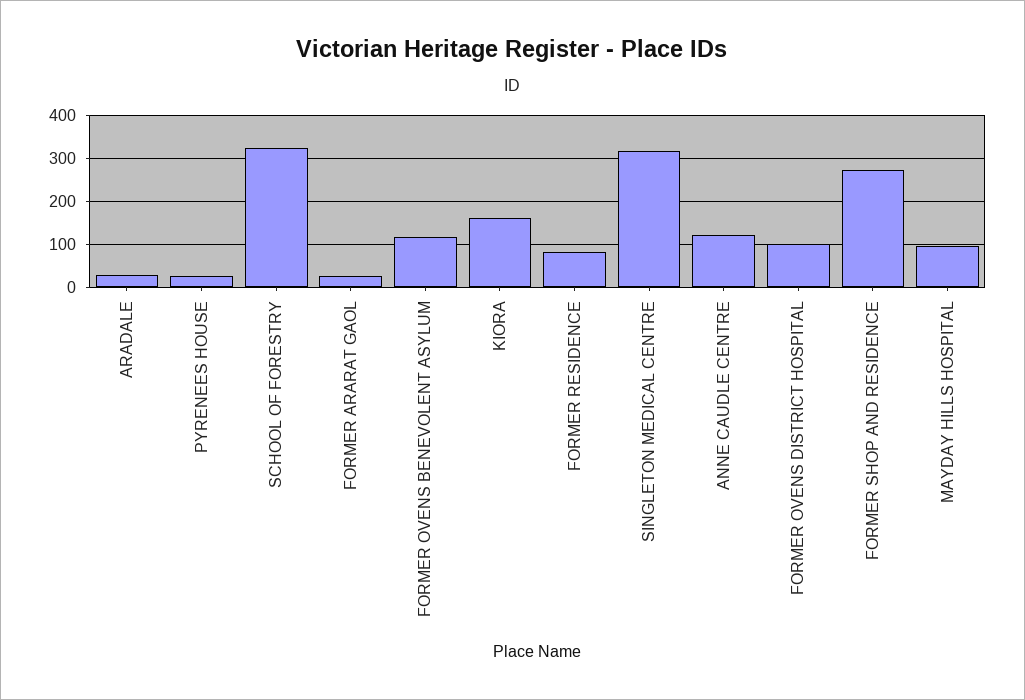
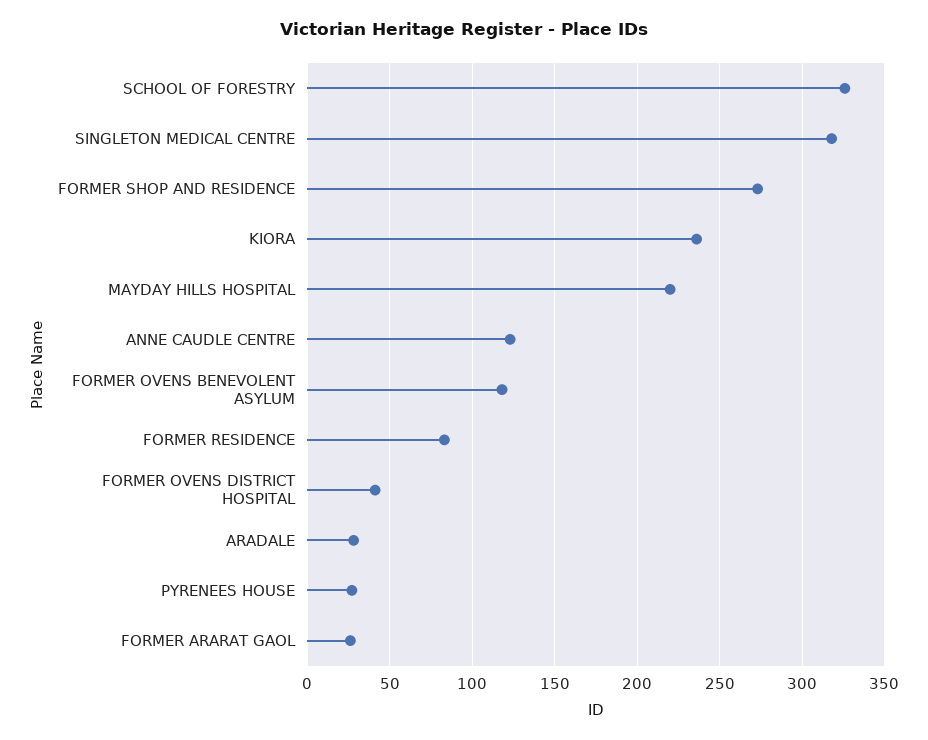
  {
    "ARADALE": 30,
    "PYRENEES HOUSE": 25,
    "SCHOOL OF FORESTRY": 325,
    "FORMER ARARAT GAOL": 25,
    "FORMER OVENS BENEVOLENT ASYLUM": 120,
-   "KIORA": 160,
+   "KIORA": 235,
    "FORMER RESIDENCE": 85,
    "SINGLETON MEDICAL CENTRE": 320,
    "ANNE CAUDLE CENTRE": 125,
-   "FORMER OVENS DISTRICT HOSPITAL": 100,
+   "FORMER OVENS DISTRICT HOSPITAL": 40,
    "FORMER SHOP AND RESIDENCE": 275,
-   "MAYDAY HILLS HOSPITAL": 100
+   "MAYDAY HILLS HOSPITAL": 220
  }

